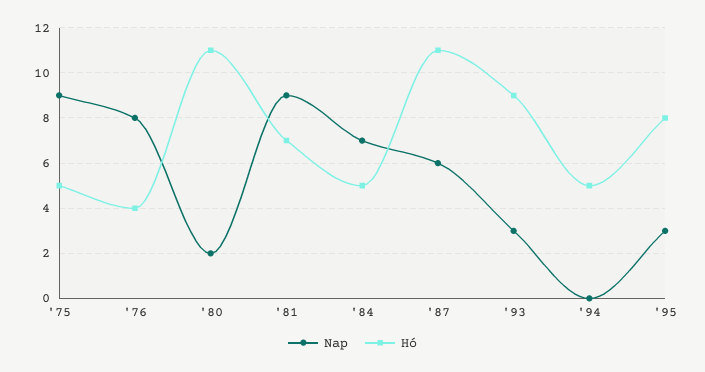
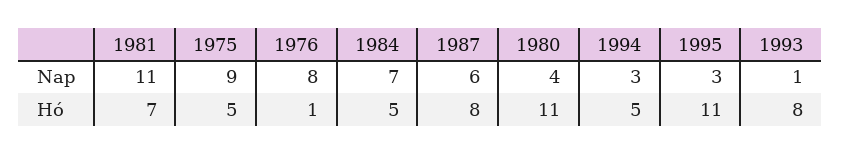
  {
    "Nap": {
      "'75": 9,
      "'76": 8,
-     "'80": 2,
+     "'80": 4,
-     "'81": 9,
+     "'81": 11,
      "'84": 7,
      "'87": 6,
-     "'93": 3,
+     "'93": 1,
-     "'94": 0,
+     "'94": 3,
      "'95": 3
    },
    "Hó": {
      "'75": 5,
-     "'76": 4,
+     "'76": 1,
      "'80": 11,
      "'81": 7,
      "'84": 5,
-     "'87": 11,
+     "'87": 8,
-     "'93": 9,
+     "'93": 8,
      "'94": 5,
-     "'95": 8
+     "'95": 11
    }
  }

